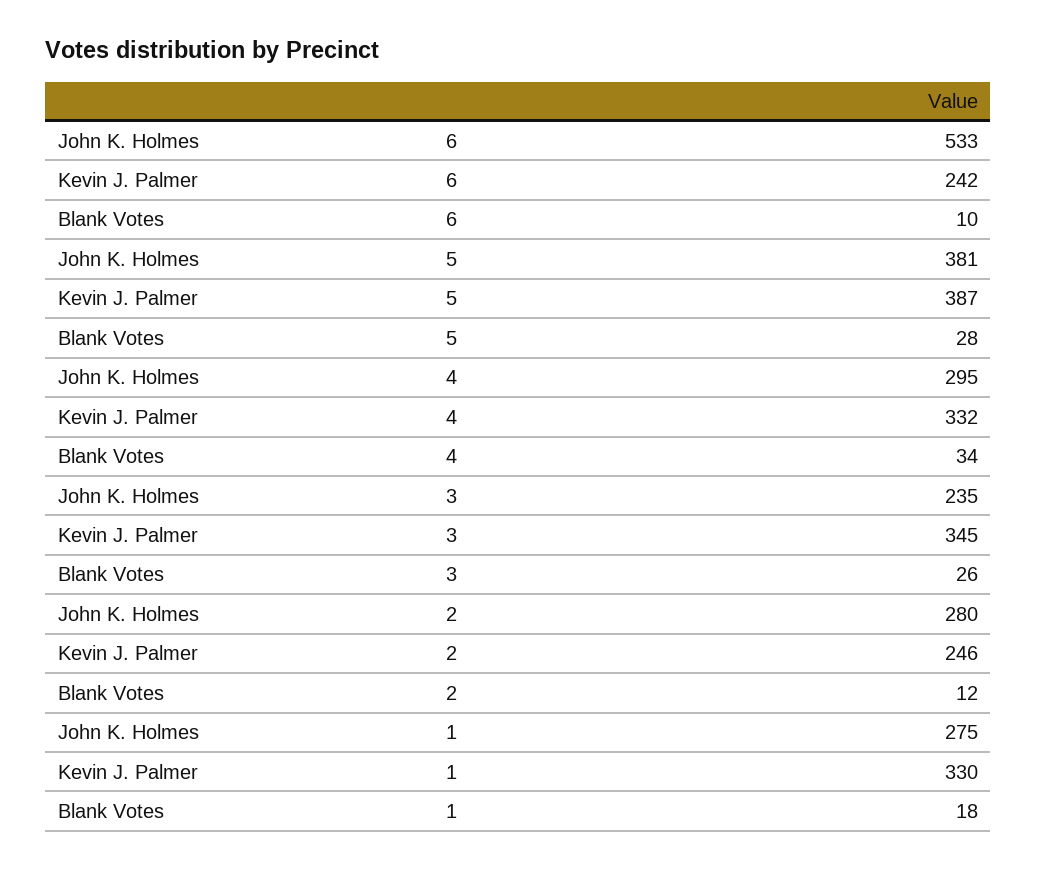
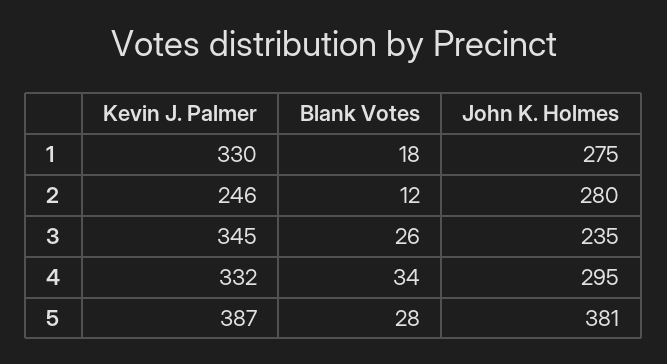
  {
    "John K. Holmes": {
-     "6": 533,
      "5": 381,
      "4": 295,
      "3": 235,
      "2": 280,
      "1": 275
    },
    "Kevin J. Palmer": {
-     "6": 242,
      "5": 387,
      "4": 332,
      "3": 345,
      "2": 246,
      "1": 330
    },
    "Blank Votes": {
-     "6": 10,
      "5": 28,
      "4": 34,
      "3": 26,
      "2": 12,
      "1": 18
    }
  }

